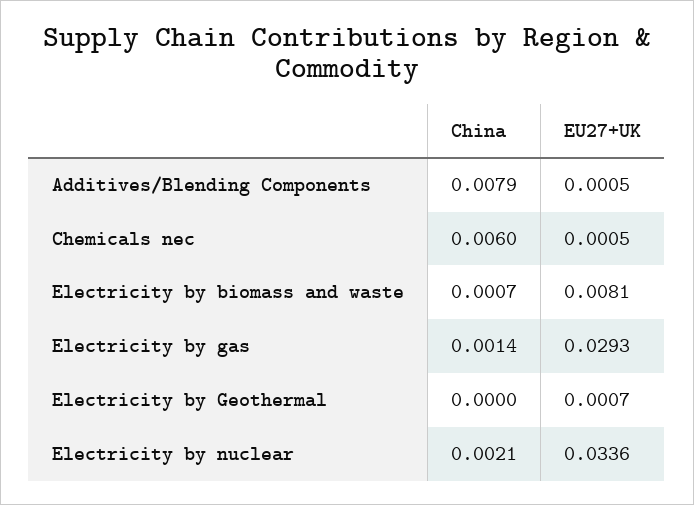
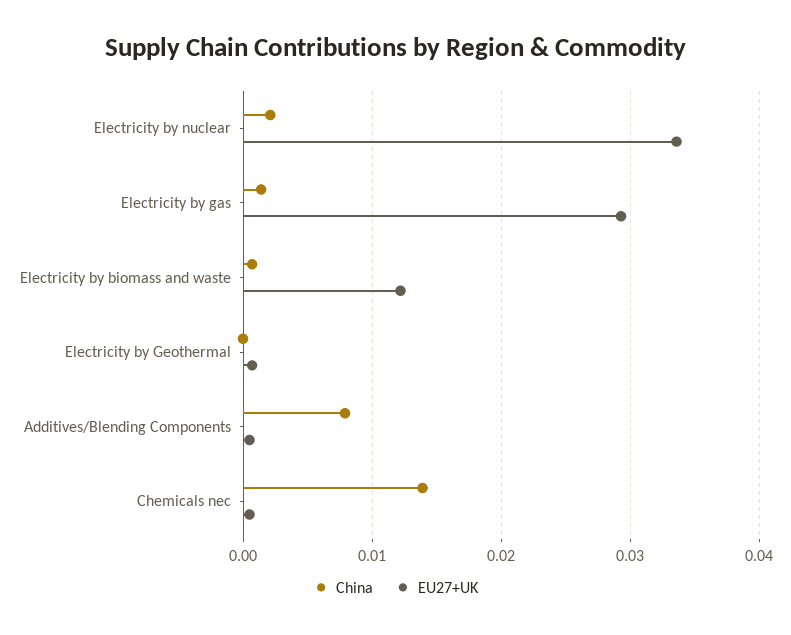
  {
    "China": {
      "Additives/Blending Components": 0.0079,
-     "Chemicals nec": 0.006,
+     "Chemicals nec": 0.014,
      "Electricity by biomass and waste": 0.0007,
      "Electricity by gas": 0.0014,
      "Electricity by Geothermal": 0,
      "Electricity by nuclear": 0.0021
    },
    "EU27+UK": {
      "Additives/Blending Components": 0.0005,
      "Chemicals nec": 0.0005,
-     "Electricity by biomass and waste": 0.0081,
+     "Electricity by biomass and waste": 0.012,
      "Electricity by gas": 0.0293,
      "Electricity by Geothermal": 0.0007,
      "Electricity by nuclear": 0.0336
    }
  }

